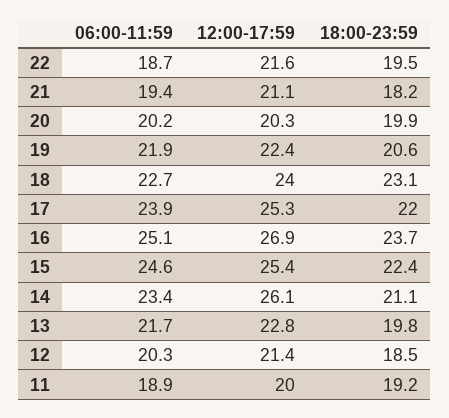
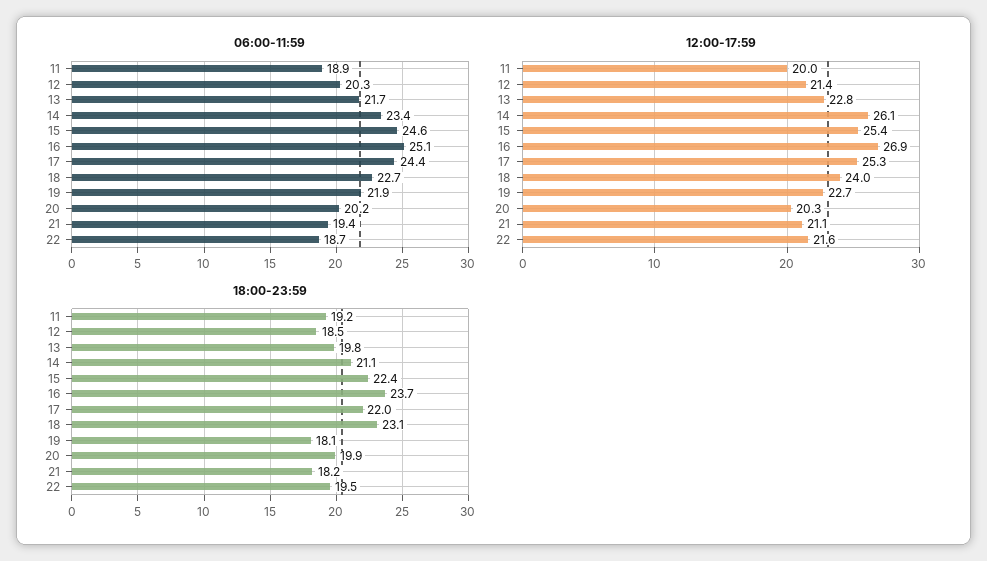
  {
    "06:00-11:59": {
      "22": 18.7,
      "21": 19.4,
      "20": 20.2,
      "19": 21.9,
      "18": 22.7,
-     "17": 23.9,
+     "17": 24.4,
      "16": 25.1,
      "15": 24.6,
      "14": 23.4,
      "13": 21.7,
      "12": 20.3,
      "11": 18.9
    },
    "12:00-17:59": {
      "22": 21.6,
      "21": 21.1,
      "20": 20.3,
-     "19": 22.4,
+     "19": 22.7,
      "18": 24,
      "17": 25.3,
      "16": 26.9,
      "15": 25.4,
      "14": 26.1,
      "13": 22.8,
      "12": 21.4,
      "11": 20
    },
    "18:00-23:59": {
      "22": 19.5,
      "21": 18.2,
      "20": 19.9,
-     "19": 20.6,
+     "19": 18.1,
      "18": 23.1,
      "17": 22,
      "16": 23.7,
      "15": 22.4,
      "14": 21.1,
      "13": 19.8,
      "12": 18.5,
      "11": 19.2
    }
  }

